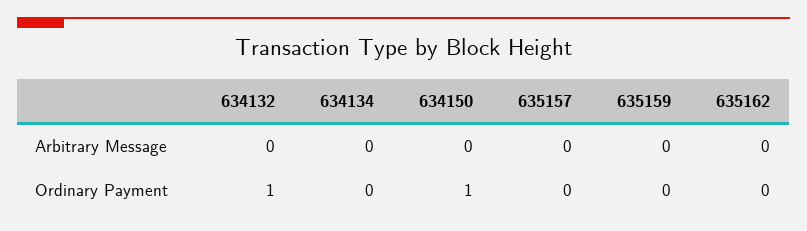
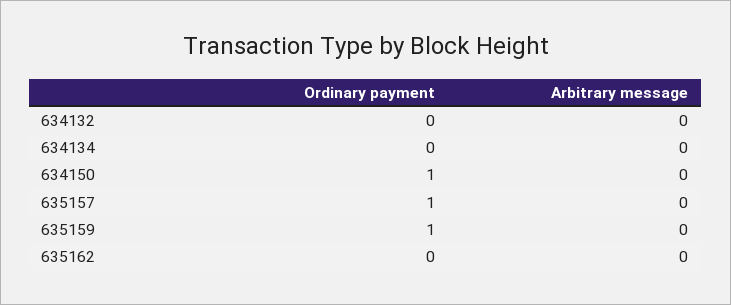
  {
    "634132": {
      "Arbitrary Message": 0,
-     "Ordinary Payment": 1
+     "Ordinary Payment": 0
    },
    "634134": {
      "Arbitrary Message": 0,
      "Ordinary Payment": 0
    },
    "634150": {
      "Arbitrary Message": 0,
      "Ordinary Payment": 1
    },
    "635157": {
      "Arbitrary Message": 0,
-     "Ordinary Payment": 0
+     "Ordinary Payment": 1
    },
    "635159": {
      "Arbitrary Message": 0,
-     "Ordinary Payment": 0
+     "Ordinary Payment": 1
    },
    "635162": {
      "Arbitrary Message": 0,
      "Ordinary Payment": 0
    }
  }

